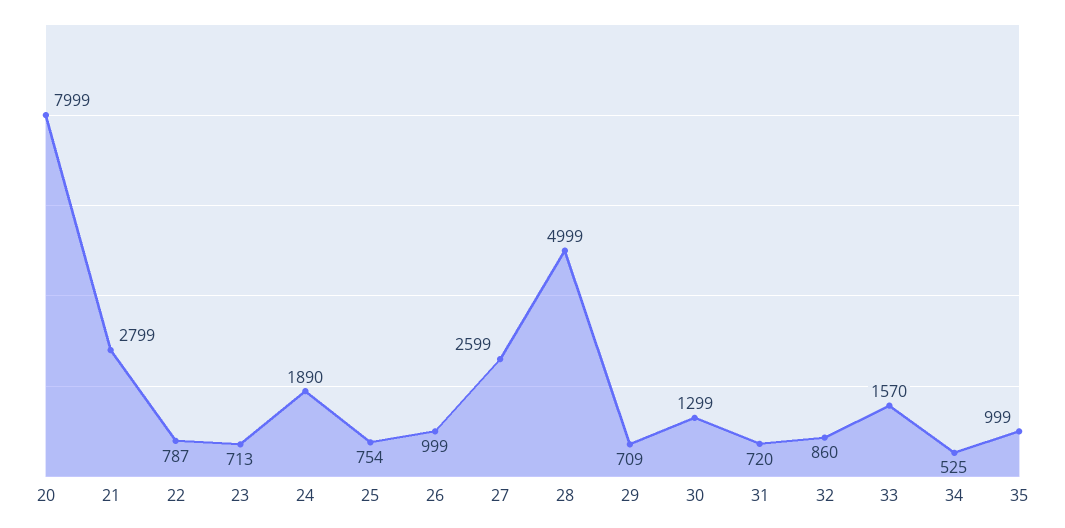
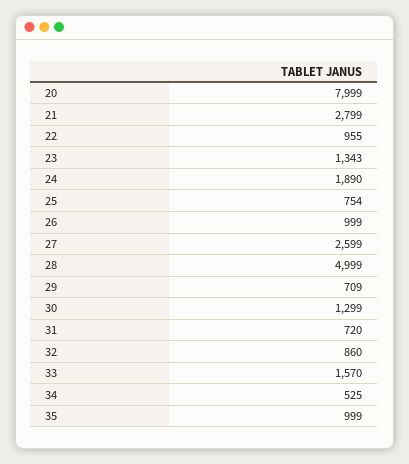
  {
    "20": 7999,
    "21": 2799,
-   "22": 787,
+   "22": 955,
-   "23": 713,
+   "23": 1343,
    "24": 1890,
    "25": 754,
    "26": 999,
    "27": 2599,
    "28": 4999,
    "29": 709,
    "30": 1299,
    "31": 720,
    "32": 860,
    "33": 1570,
    "34": 525,
    "35": 999
  }

